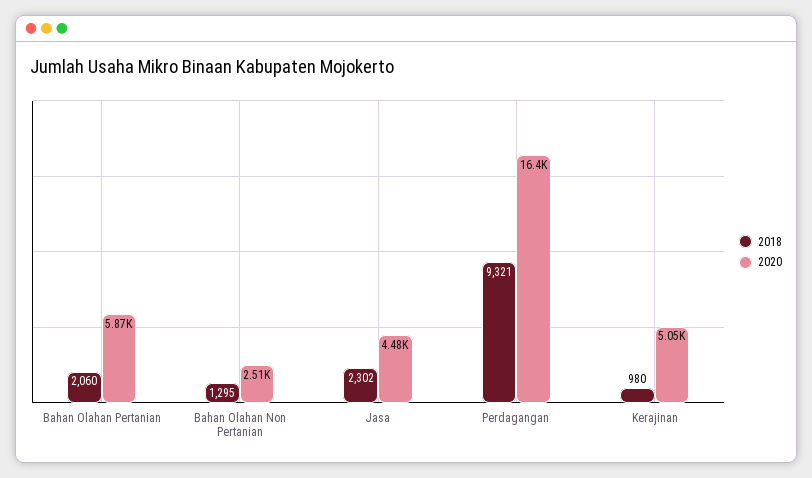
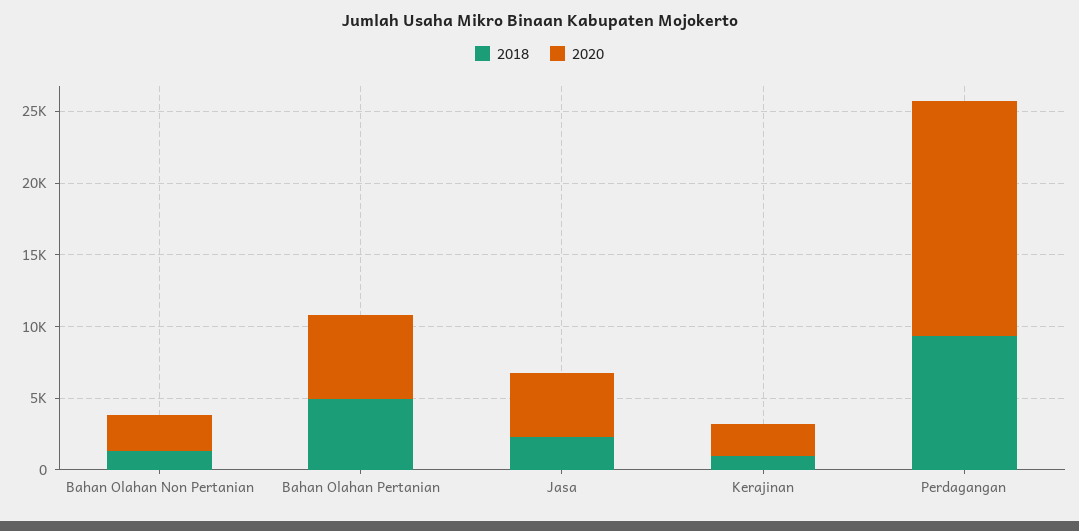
  {
    "2018": {
-     "Bahan Olahan Pertanian": 2060,
+     "Bahan Olahan Pertanian": 5000,
      "Bahan Olahan Non Pertanian": 1295,
      "Jasa": 2302,
      "Perdagangan": 9321,
      "Kerajinan": 980
    },
    "2020": {
      "Bahan Olahan Pertanian": 5870,
      "Bahan Olahan Non Pertanian": 2510,
      "Jasa": 4480,
      "Perdagangan": 16400,
-     "Kerajinan": 5050
+     "Kerajinan": 2000
    }
  }

